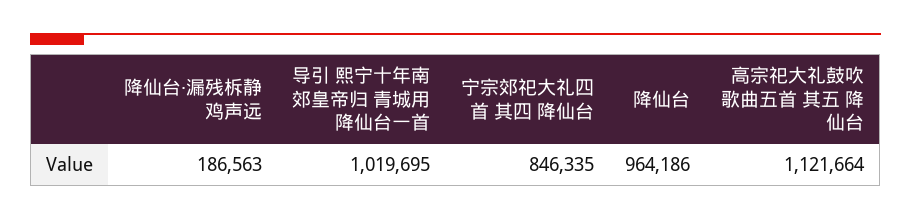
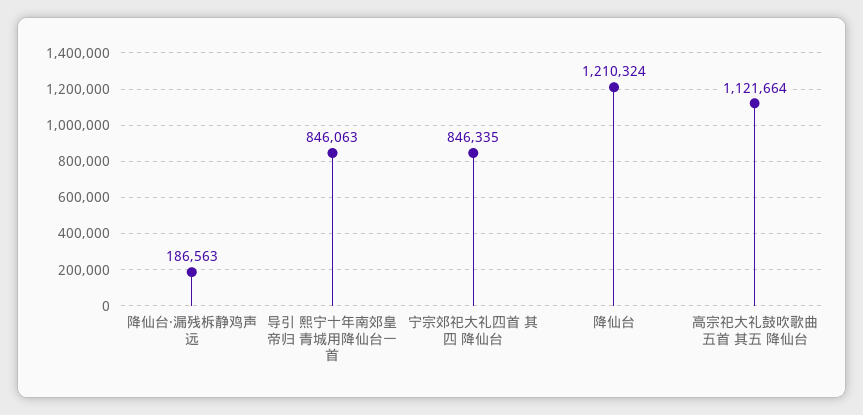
  {
    "降仙台·漏残柝静鸡声远": 186563,
-   "导引 熙宁十年南郊皇帝归 青城用降仙台一首": 1019695,
+   "导引 熙宁十年南郊皇帝归 青城用降仙台一首": 846063,
    "宁宗郊祀大礼四首 其四 降仙台": 846335,
-   "降仙台": 964186,
+   "降仙台": 1210324,
    "高宗祀大礼鼓吹歌曲五首 其五 降仙台": 1121664
  }

